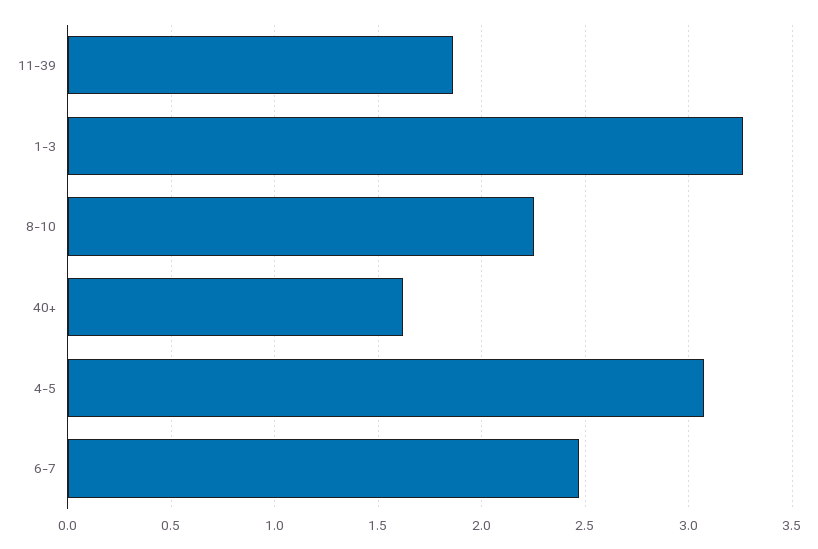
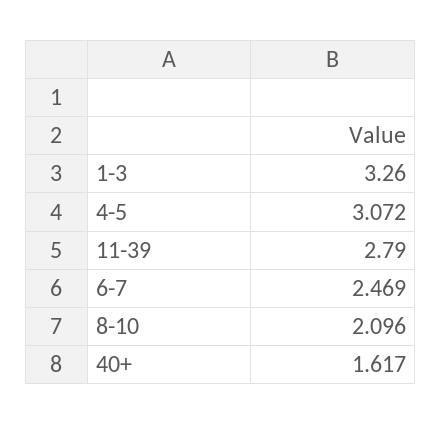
  {
-   "11-39": 1.85,
+   "11-39": 2.79,
    "1-3": 3.26,
-   "8-10": 2.25,
+   "8-10": 2.096,
    "40+": 1.617,
    "4-5": 3.072,
    "6-7": 2.469
  }

